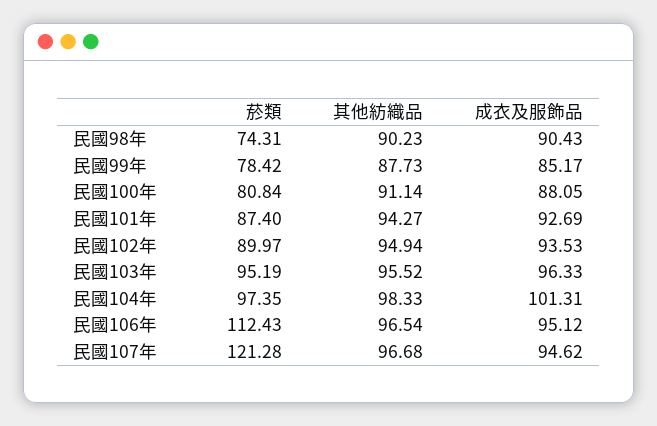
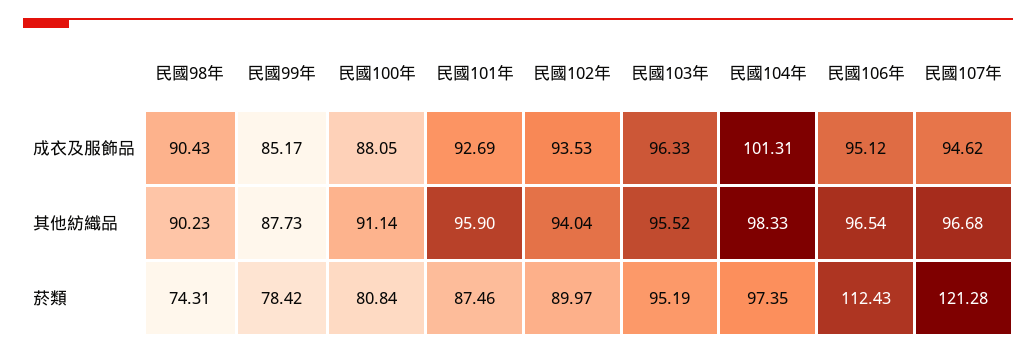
  {
    "菸類": {
      "民國98年": 74.31,
      "民國99年": 78.42,
      "民國100年": 80.84,
-     "民國101年": 87.4,
+     "民國101年": 87.46,
      "民國102年": 89.97,
      "民國103年": 95.19,
      "民國104年": 97.35,
      "民國106年": 112.43,
      "民國107年": 121.28
    },
    "其他紡織品": {
      "民國98年": 90.23,
      "民國99年": 87.73,
      "民國100年": 91.14,
-     "民國101年": 94.27,
+     "民國101年": 95.9,
-     "民國102年": 94.94,
+     "民國102年": 94.04,
      "民國103年": 95.52,
      "民國104年": 98.33,
      "民國106年": 96.54,
      "民國107年": 96.68
    },
    "成衣及服飾品": {
      "民國98年": 90.43,
      "民國99年": 85.17,
      "民國100年": 88.05,
      "民國101年": 92.69,
      "民國102年": 93.53,
      "民國103年": 96.33,
      "民國104年": 101.31,
      "民國106年": 95.12,
      "民國107年": 94.62
    }
  }

